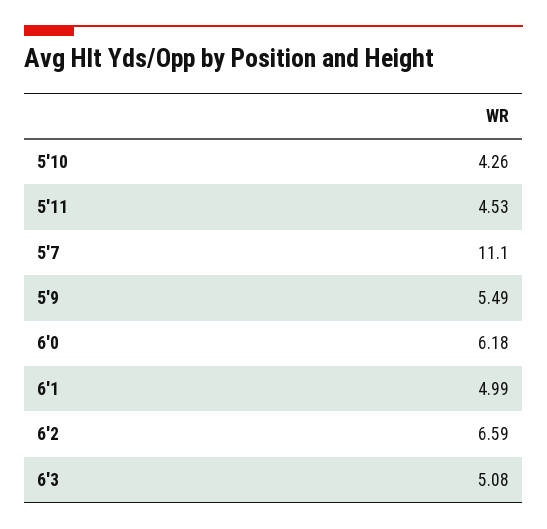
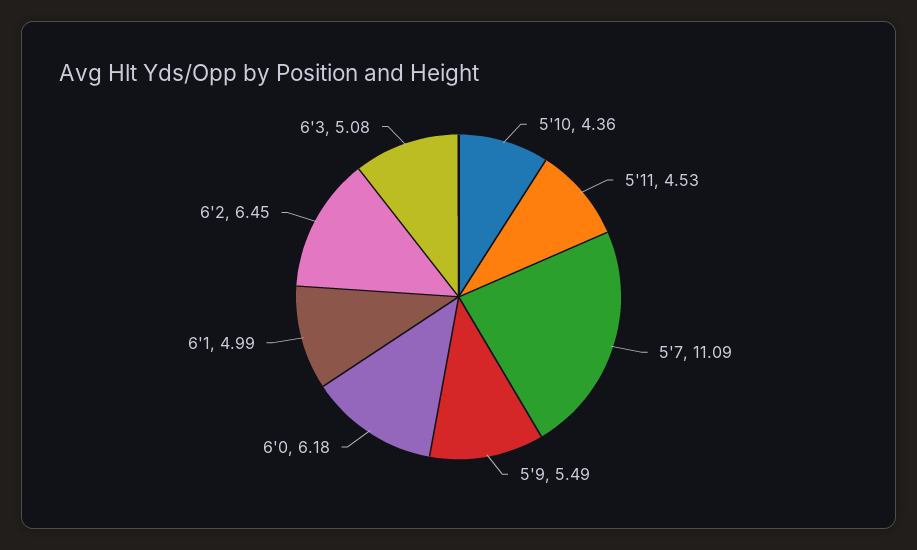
  {
-   "5'10": 4.26,
+   "5'10": 4.36,
    "5'11": 4.53,
-   "5'7": 11.1,
+   "5'7": 11.09,
    "5'9": 5.49,
    "6'0": 6.18,
    "6'1": 4.99,
-   "6'2": 6.59,
+   "6'2": 6.45,
    "6'3": 5.08
  }

